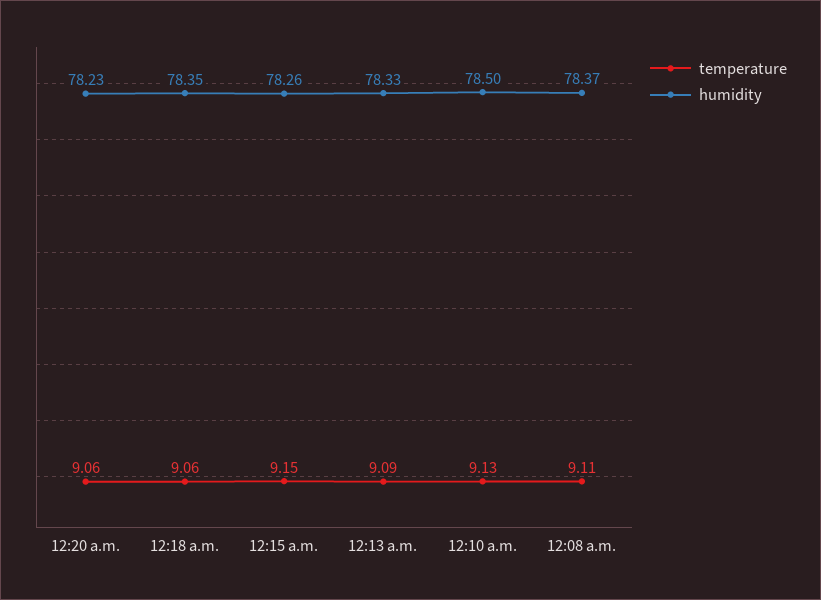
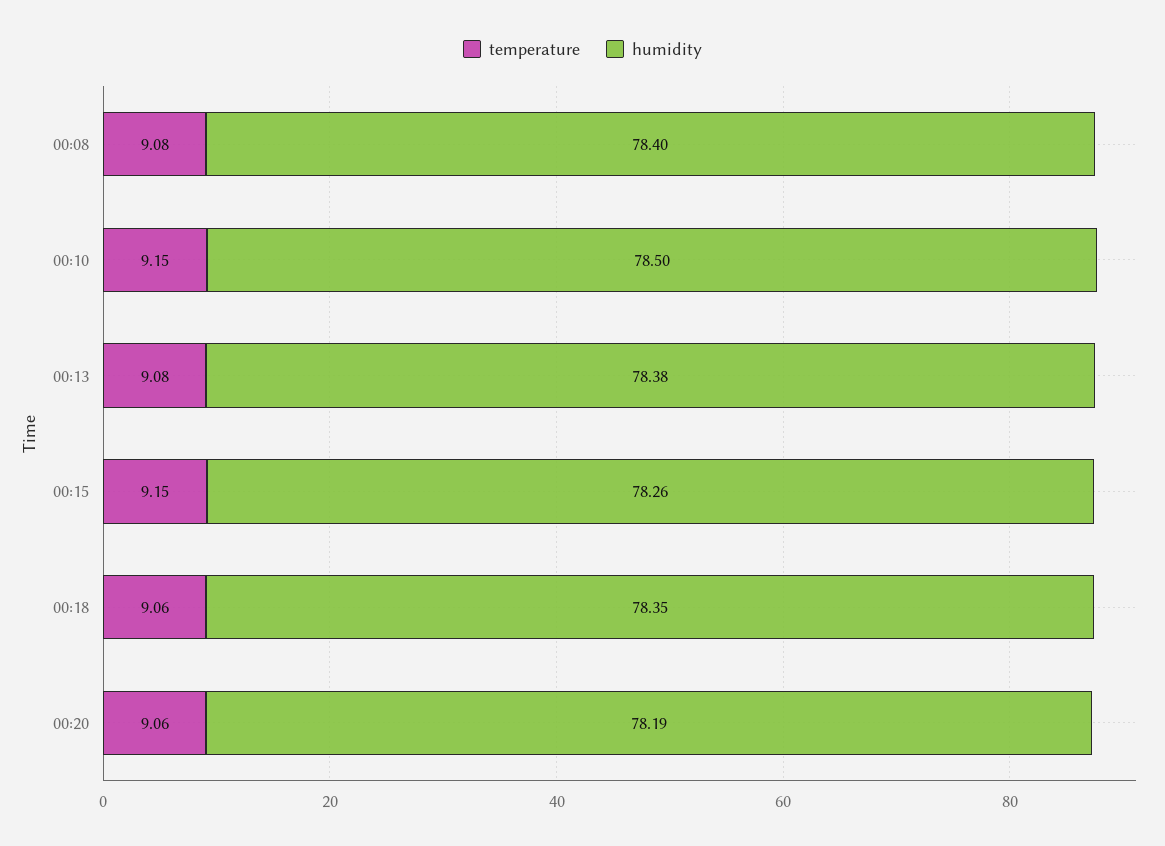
  {
    "temperature": {
      "12:20 a.m.": 9.06,
      "12:18 a.m.": 9.06,
      "12:15 a.m.": 9.15,
-     "12:13 a.m.": 9.09,
+     "12:13 a.m.": 9.08,
-     "12:10 a.m.": 9.13,
+     "12:10 a.m.": 9.15,
-     "12:08 a.m.": 9.11
+     "12:08 a.m.": 9.08
    },
    "humidity": {
-     "12:20 a.m.": 78.23,
+     "12:20 a.m.": 78.19,
      "12:18 a.m.": 78.35,
      "12:15 a.m.": 78.26,
-     "12:13 a.m.": 78.33,
+     "12:13 a.m.": 78.38,
      "12:10 a.m.": 78.5,
-     "12:08 a.m.": 78.37
+     "12:08 a.m.": 78.4
    }
  }

